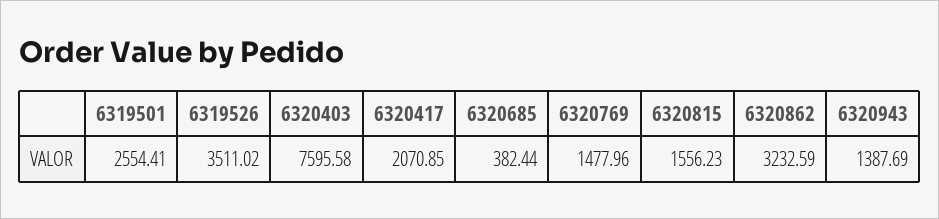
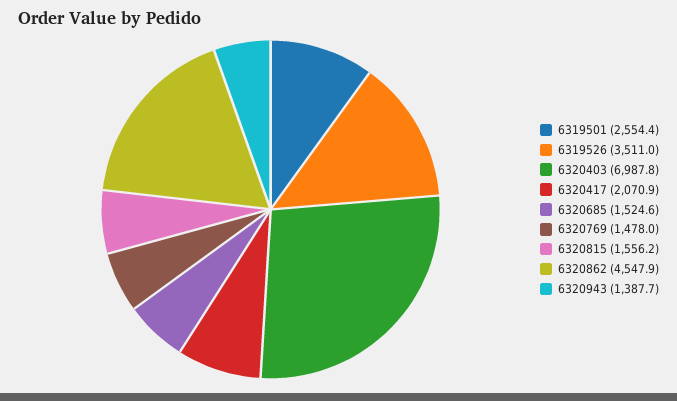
  {
    "6319501": 2554.41,
    "6319526": 3511.02,
-   "6320403": 7595.58,
+   "6320403": 6987.8,
    "6320417": 2070.85,
-   "6320685": 382.44,
+   "6320685": 1524.6,
    "6320769": 1477.96,
    "6320815": 1556.23,
-   "6320862": 3232.59,
+   "6320862": 4547.9,
    "6320943": 1387.69
  }

